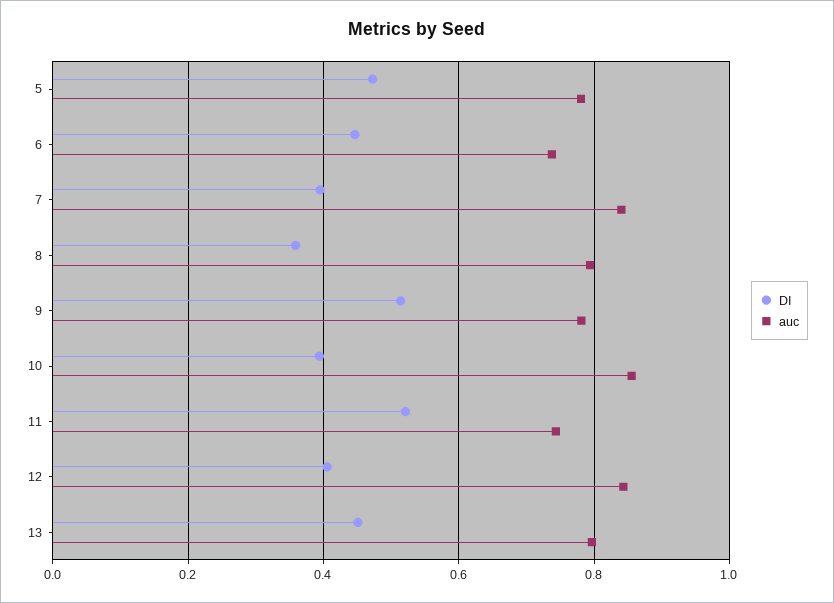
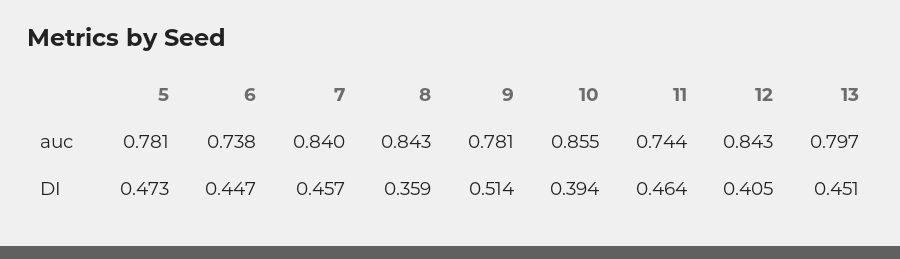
  {
    "DI": {
      "5": 0.473,
      "6": 0.447,
-     "7": 0.4,
+     "7": 0.457,
      "8": 0.359,
      "9": 0.514,
      "10": 0.394,
-     "11": 0.52,
+     "11": 0.464,
      "12": 0.405,
      "13": 0.451
    },
    "auc": {
      "5": 0.781,
      "6": 0.738,
      "7": 0.84,
-     "8": 0.8,
+     "8": 0.843,
      "9": 0.781,
      "10": 0.855,
      "11": 0.744,
      "12": 0.843,
      "13": 0.797
    }
  }

